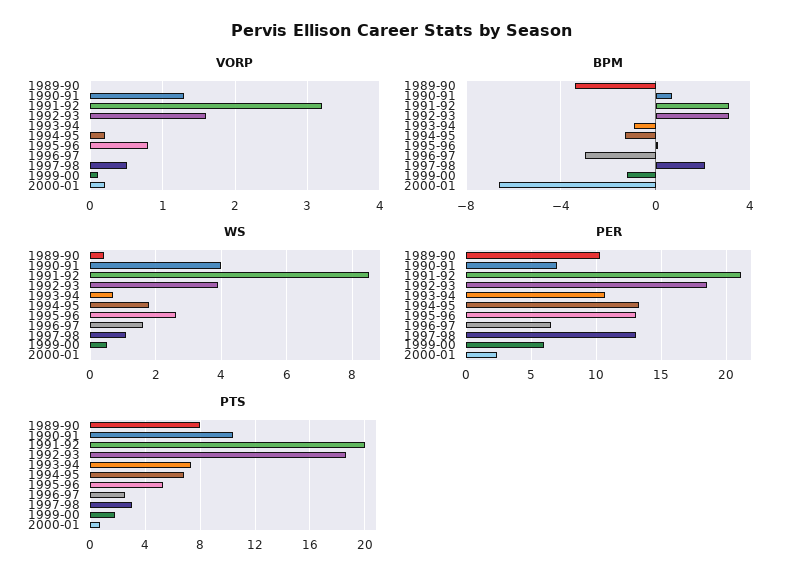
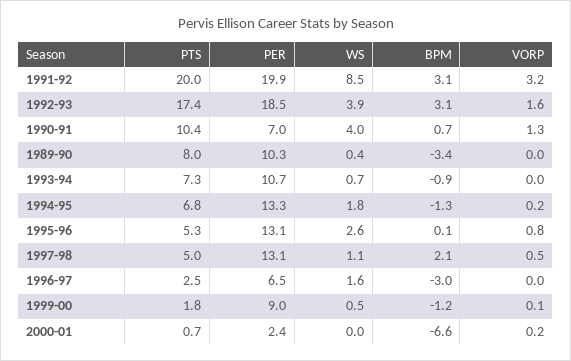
  {
    "VORP": {
      "1989-90": 0,
      "1990-91": 1.3,
      "1991-92": 3.2,
      "1992-93": 1.6,
      "1993-94": 0,
      "1994-95": 0.2,
      "1995-96": 0.8,
      "1996-97": 0,
      "1997-98": 0.5,
      "1999-00": 0.1,
      "2000-01": 0.2
    },
    "BPM": {
      "1989-90": -3.4,
      "1990-91": 0.7,
      "1991-92": 3.1,
      "1992-93": 3.1,
      "1993-94": -0.9,
      "1994-95": -1.3,
      "1995-96": 0.1,
      "1996-97": -3,
      "1997-98": 2.1,
      "1999-00": -1.2,
      "2000-01": -6.6
    },
    "WS": {
      "1989-90": 0.4,
      "1990-91": 4,
      "1991-92": 8.5,
      "1992-93": 3.9,
      "1993-94": 0.7,
      "1994-95": 1.8,
      "1995-96": 2.6,
      "1996-97": 1.6,
      "1997-98": 1.1,
      "1999-00": 0.5,
      "2000-01": 0
    },
    "PER": {
      "1989-90": 10.3,
      "1990-91": 7,
-     "1991-92": 21,
+     "1991-92": 19.9,
      "1992-93": 18.5,
      "1993-94": 10.7,
      "1994-95": 13.3,
      "1995-96": 13.1,
      "1996-97": 6.5,
      "1997-98": 13.1,
-     "1999-00": 6,
+     "1999-00": 9,
      "2000-01": 2.4
    },
    "PTS": {
      "1989-90": 8,
      "1990-91": 10.4,
      "1991-92": 20,
-     "1992-93": 18.5,
+     "1992-93": 17.4,
      "1993-94": 7.3,
      "1994-95": 6.8,
      "1995-96": 5.3,
      "1996-97": 2.5,
-     "1997-98": 3,
+     "1997-98": 5,
      "1999-00": 1.8,
      "2000-01": 0.7
    }
  }

